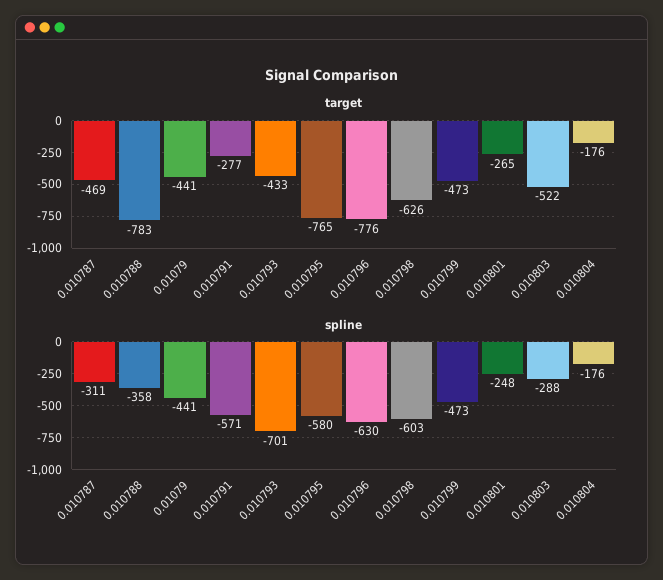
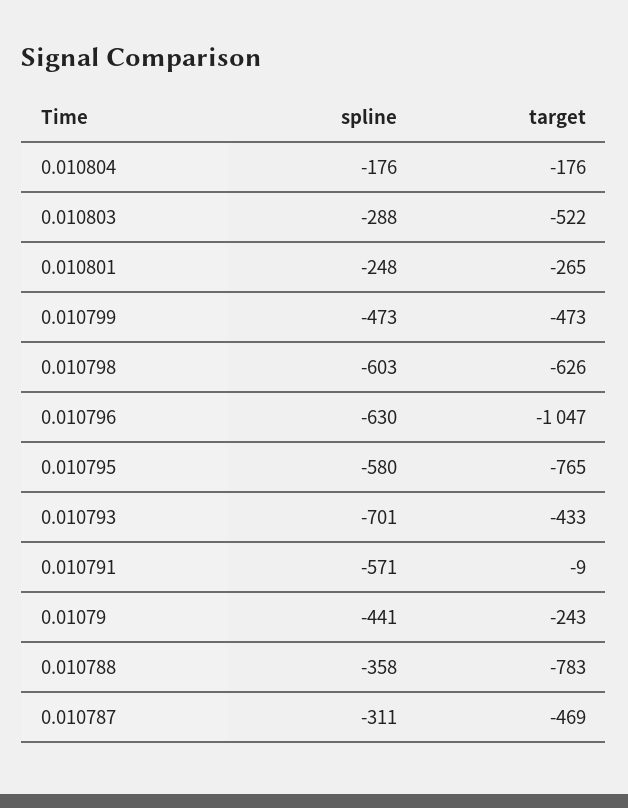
  {
    "target": {
      "0.010787": -469,
      "0.010788": -783,
-     "0.01079": -441,
+     "0.01079": -243,
-     "0.010791": -277,
+     "0.010791": -9,
      "0.010793": -433,
      "0.010795": -765,
-     "0.010796": -776,
+     "0.010796": -1047,
      "0.010798": -626,
      "0.010799": -473,
      "0.010801": -265,
      "0.010803": -522,
      "0.010804": -176
    },
    "spline": {
      "0.010787": -311,
      "0.010788": -358,
      "0.01079": -441,
      "0.010791": -571,
      "0.010793": -701,
      "0.010795": -580,
      "0.010796": -630,
      "0.010798": -603,
      "0.010799": -473,
      "0.010801": -248,
      "0.010803": -288,
      "0.010804": -176
    }
  }

